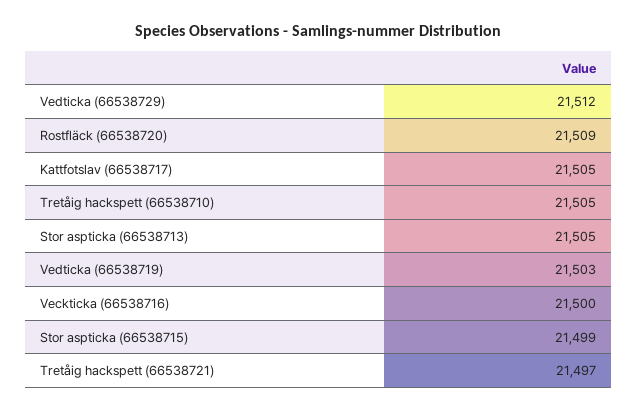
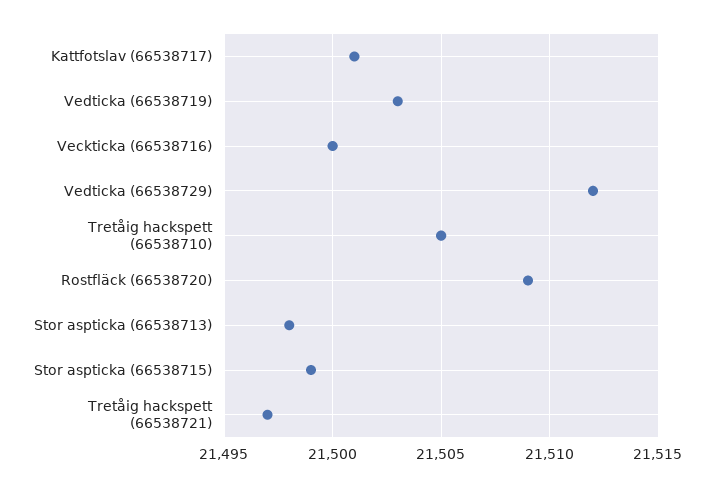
  {
    "Vedticka (66538729)": 21512,
    "Rostfläck (66538720)": 21509,
-   "Kattfotslav (66538717)": 21505,
+   "Kattfotslav (66538717)": 21501,
    "Tretåig hackspett (66538710)": 21505,
-   "Stor aspticka (66538713)": 21505,
+   "Stor aspticka (66538713)": 21498,
    "Vedticka (66538719)": 21503,
    "Veckticka (66538716)": 21500,
    "Stor aspticka (66538715)": 21499,
    "Tretåig hackspett (66538721)": 21497
  }

